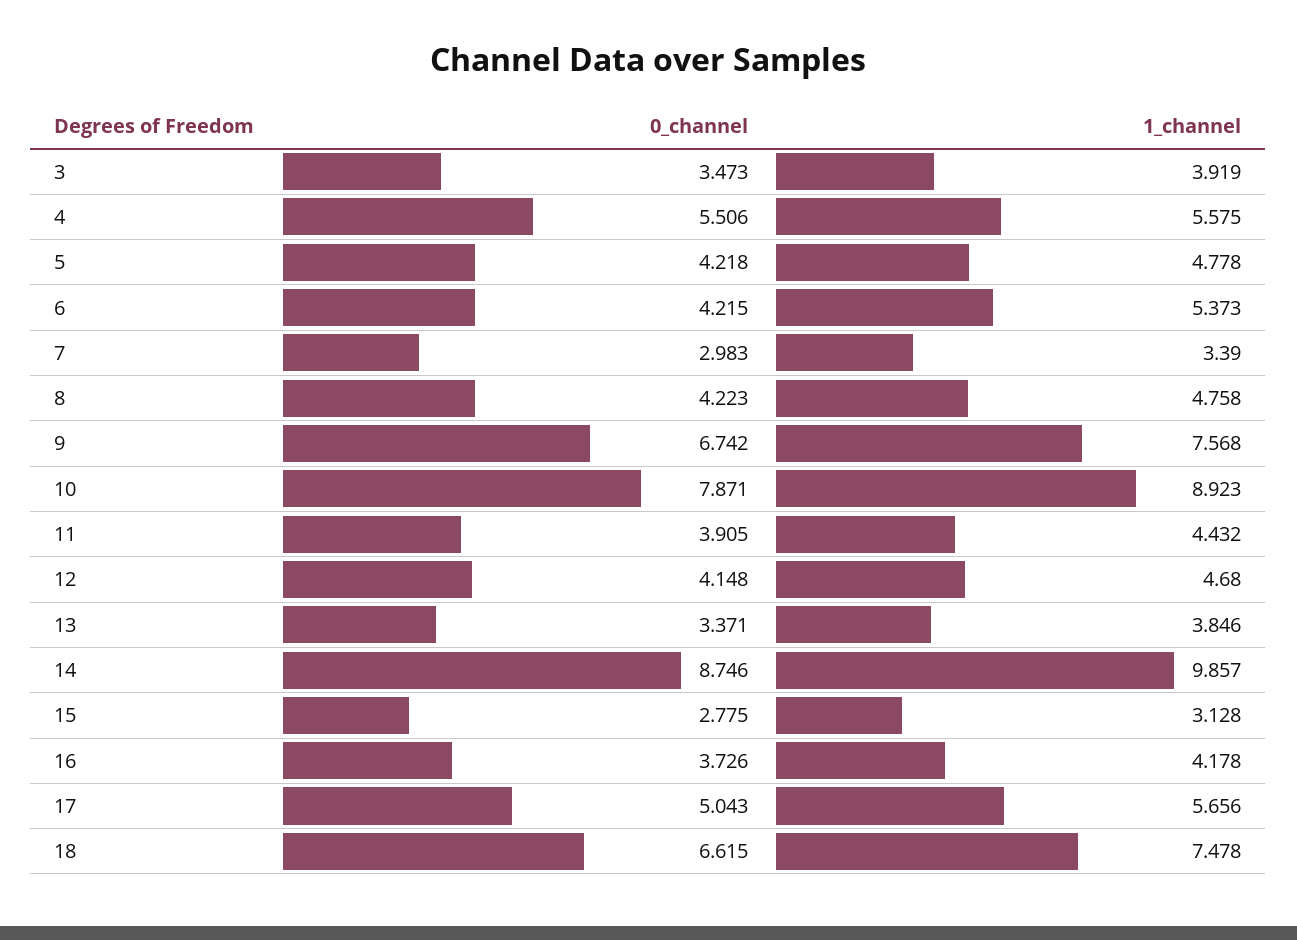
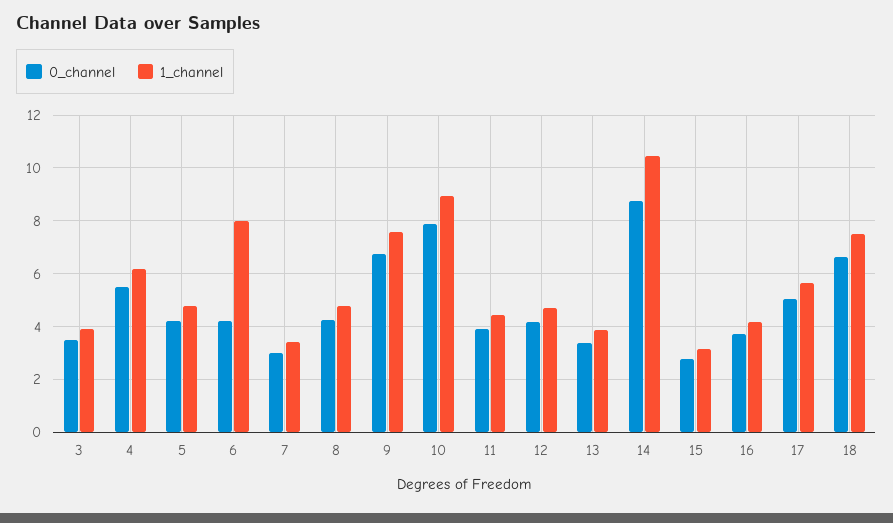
  {
    "0_channel": {
      "3": 3.473,
      "4": 5.506,
      "5": 4.218,
      "6": 4.215,
      "7": 2.983,
      "8": 4.223,
      "9": 6.742,
      "10": 7.871,
      "11": 3.905,
      "12": 4.148,
      "13": 3.371,
      "14": 8.746,
      "15": 2.775,
      "16": 3.726,
      "17": 5.043,
      "18": 6.615
    },
    "1_channel": {
      "3": 3.919,
-     "4": 5.575,
+     "4": 6.25,
      "5": 4.778,
-     "6": 5.373,
+     "6": 8,
      "7": 3.39,
      "8": 4.758,
      "9": 7.568,
      "10": 8.923,
      "11": 4.432,
      "12": 4.68,
      "13": 3.846,
-     "14": 9.857,
+     "14": 10.5,
      "15": 3.128,
      "16": 4.178,
      "17": 5.656,
      "18": 7.478
    }
  }

